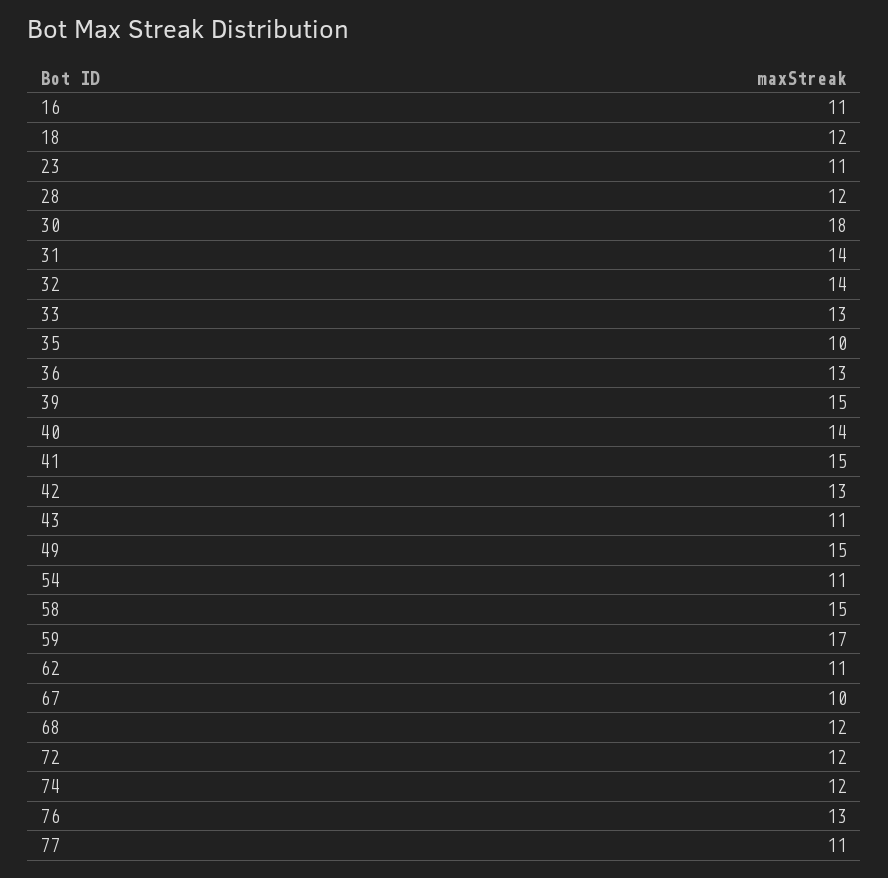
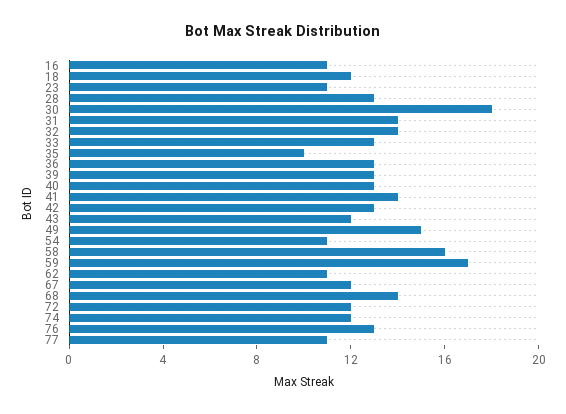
  {
    "16": 11,
    "18": 12,
    "23": 11,
-   "28": 12,
+   "28": 13,
    "30": 18,
    "31": 14,
    "32": 14,
    "33": 13,
    "35": 10,
    "36": 13,
-   "39": 15,
+   "39": 13,
-   "40": 14,
+   "40": 13,
-   "41": 15,
+   "41": 14,
    "42": 13,
-   "43": 11,
+   "43": 12,
    "49": 15,
    "54": 11,
-   "58": 15,
+   "58": 16,
    "59": 17,
    "62": 11,
-   "67": 10,
+   "67": 12,
-   "68": 12,
+   "68": 14,
    "72": 12,
    "74": 12,
    "76": 13,
    "77": 11
  }

